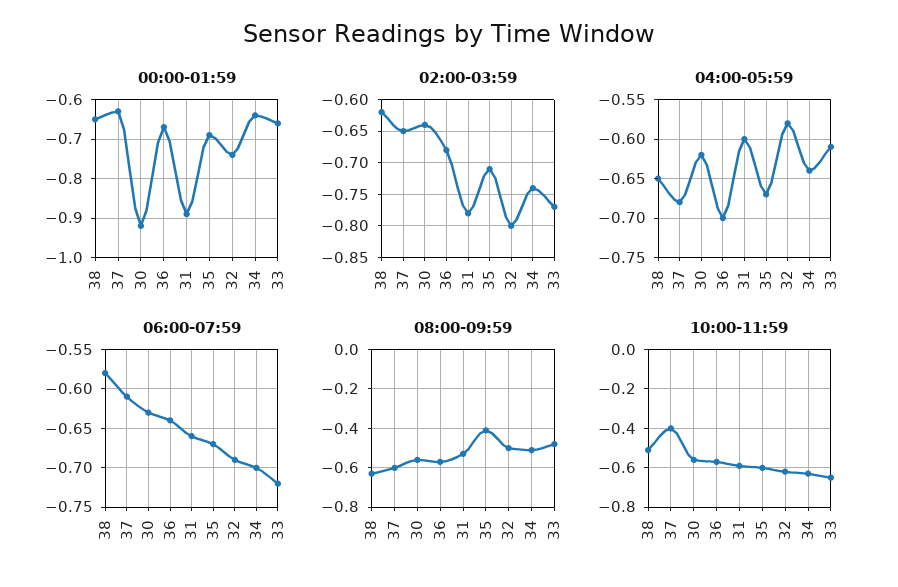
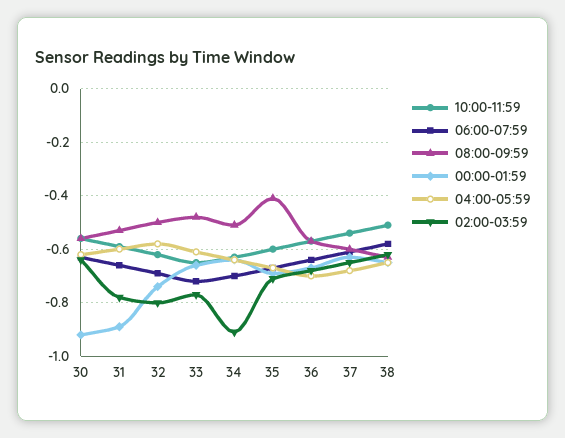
  {
    "00:00-01:59": {
      "38": -0.65,
      "37": -0.65,
      "30": -0.9,
      "36": -0.65,
      "31": -0.9,
      "35": -0.7,
      "32": -0.75,
      "34": -0.65,
      "33": -0.65
    },
    "02:00-03:59": {
      "38": -0.62,
      "37": -0.65,
      "30": -0.64,
      "36": -0.68,
      "31": -0.78,
      "35": -0.71,
      "32": -0.8,
-     "34": -0.74,
+     "34": -0.9,
      "33": -0.77
    },
    "04:00-05:59": {
      "38": -0.65,
      "37": -0.68,
      "30": -0.62,
      "36": -0.7,
      "31": -0.6,
      "35": -0.67,
      "32": -0.58,
      "34": -0.64,
      "33": -0.61
    },
    "06:00-07:59": {
      "38": -0.58,
      "37": -0.61,
      "30": -0.63,
      "36": -0.64,
      "31": -0.66,
      "35": -0.67,
      "32": -0.69,
      "34": -0.7,
      "33": -0.72
    },
    "08:00-09:59": {
      "38": -0.65,
      "37": -0.6,
      "30": -0.55,
      "36": -0.55,
      "31": -0.55,
      "35": -0.4,
      "32": -0.5,
      "34": -0.5,
      "33": -0.5
    },
    "10:00-11:59": {
      "38": -0.5,
-     "37": -0.4,
+     "37": -0.55,
      "30": -0.55,
      "36": -0.55,
      "31": -0.6,
      "35": -0.6,
      "32": -0.6,
      "34": -0.65,
      "33": -0.65
    }
  }

